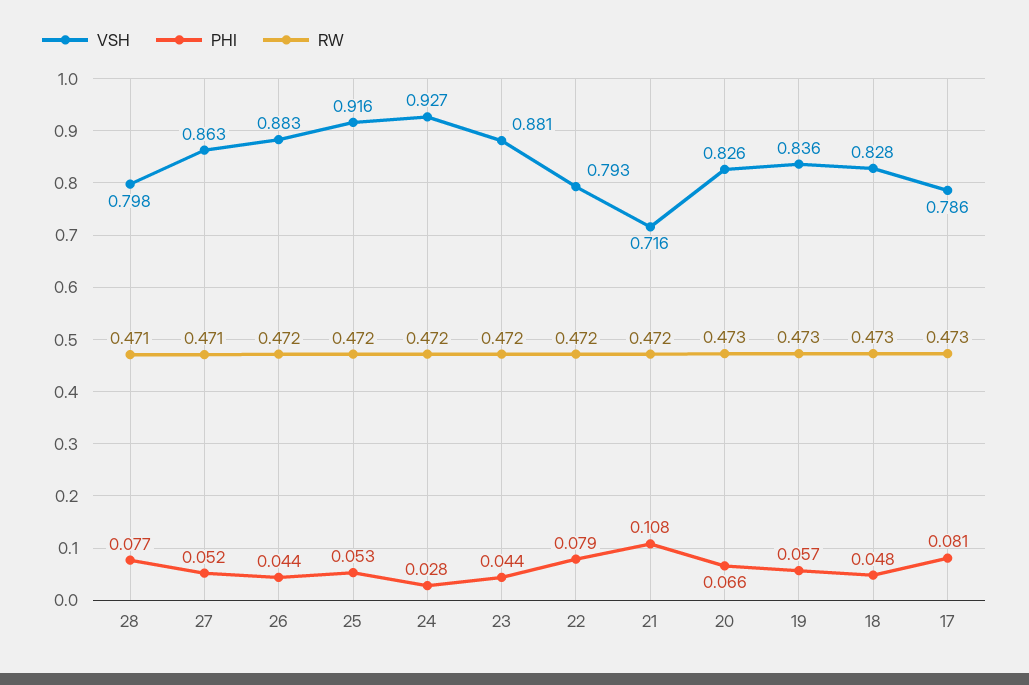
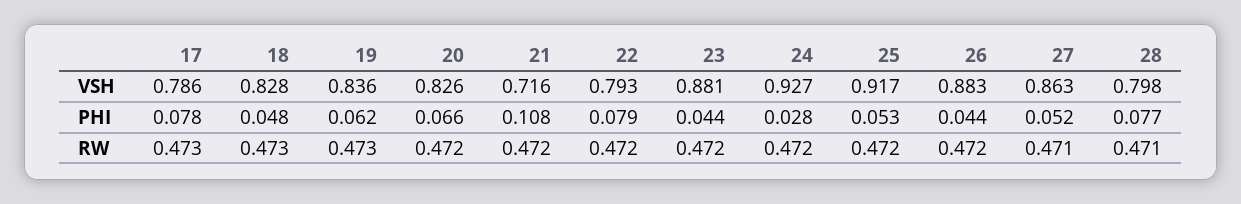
  {
    "VSH": {
      "28": 0.798,
      "27": 0.863,
      "26": 0.883,
-     "25": 0.916,
+     "25": 0.917,
      "24": 0.927,
      "23": 0.881,
      "22": 0.793,
      "21": 0.716,
      "20": 0.826,
      "19": 0.836,
      "18": 0.828,
      "17": 0.786
    },
    "PHI": {
      "28": 0.077,
      "27": 0.052,
      "26": 0.044,
      "25": 0.053,
      "24": 0.028,
      "23": 0.044,
      "22": 0.079,
      "21": 0.108,
      "20": 0.066,
-     "19": 0.057,
+     "19": 0.062,
      "18": 0.048,
-     "17": 0.081
+     "17": 0.078
    },
    "RW": {
      "28": 0.471,
      "27": 0.471,
      "26": 0.472,
      "25": 0.472,
      "24": 0.472,
      "23": 0.472,
      "22": 0.472,
      "21": 0.472,
-     "20": 0.473,
+     "20": 0.472,
      "19": 0.473,
      "18": 0.473,
      "17": 0.473
    }
  }

